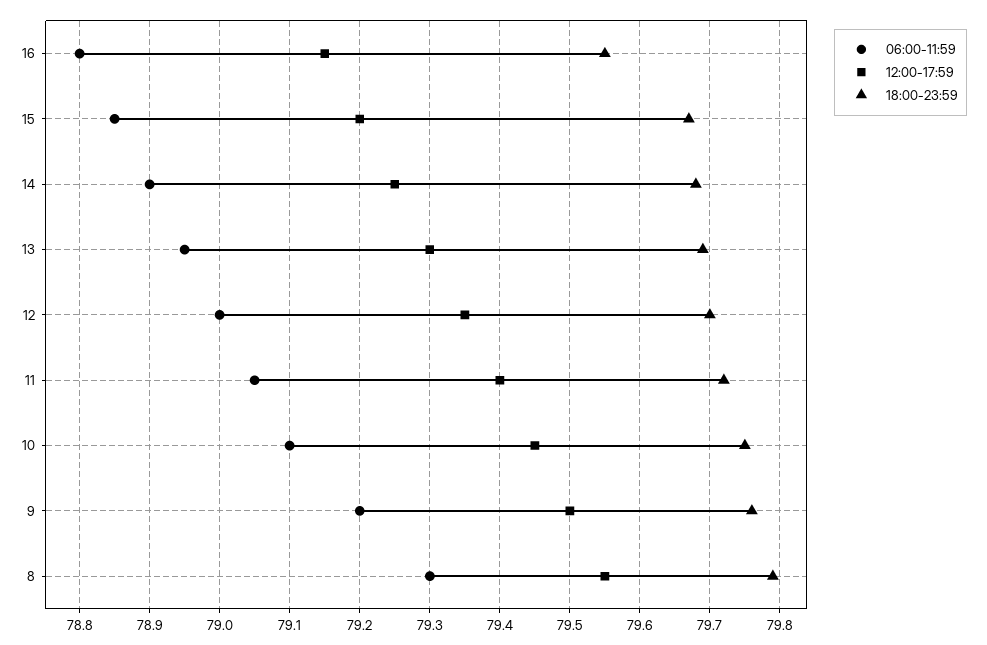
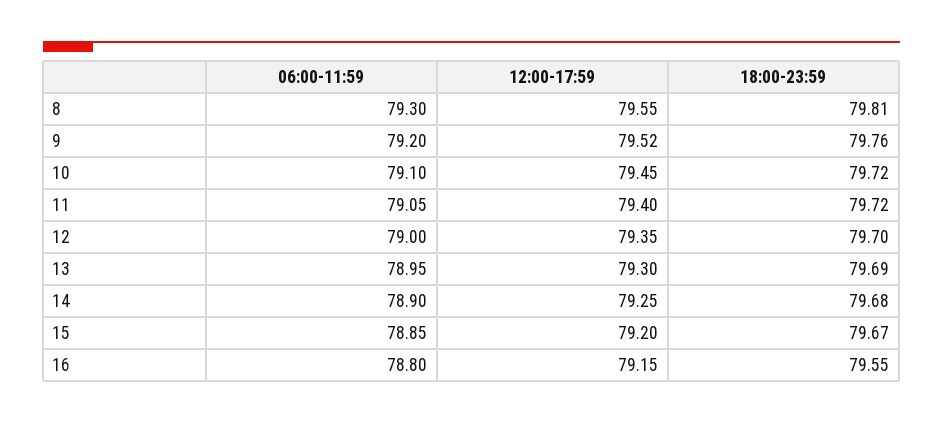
  {
    "06:00-11:59": {
      "16": 78.8,
      "15": 78.85,
      "14": 78.9,
      "13": 78.95,
      "12": 79,
      "11": 79.05,
      "10": 79.1,
      "9": 79.2,
      "8": 79.3
    },
    "12:00-17:59": {
      "16": 79.15,
      "15": 79.2,
      "14": 79.25,
      "13": 79.3,
      "12": 79.35,
      "11": 79.4,
      "10": 79.45,
-     "9": 79.5,
+     "9": 79.52,
      "8": 79.55
    },
    "18:00-23:59": {
      "16": 79.55,
      "15": 79.67,
      "14": 79.68,
      "13": 79.69,
      "12": 79.7,
      "11": 79.72,
-     "10": 79.75,
+     "10": 79.72,
      "9": 79.76,
-     "8": 79.79
+     "8": 79.81
    }
  }

